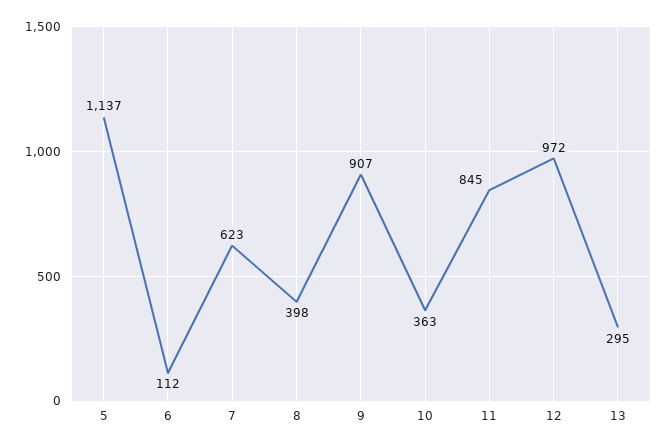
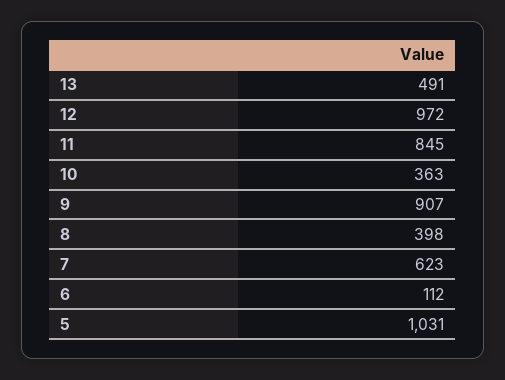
  {
-   "5": 1137,
+   "5": 1031,
    "6": 112,
    "7": 623,
    "8": 398,
    "9": 907,
    "10": 363,
    "11": 845,
    "12": 972,
-   "13": 295
+   "13": 491
  }

